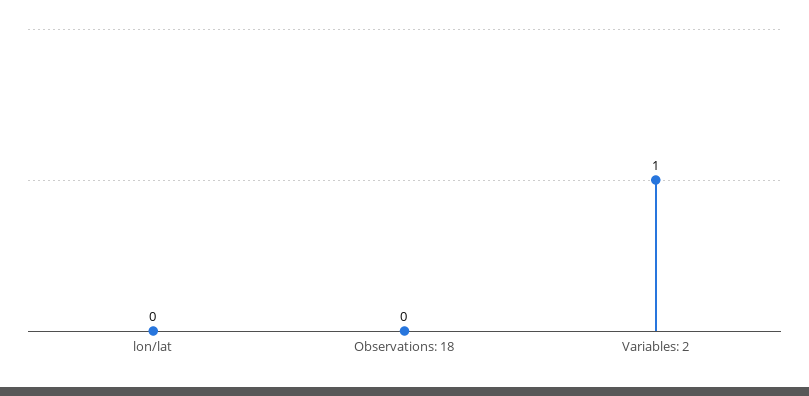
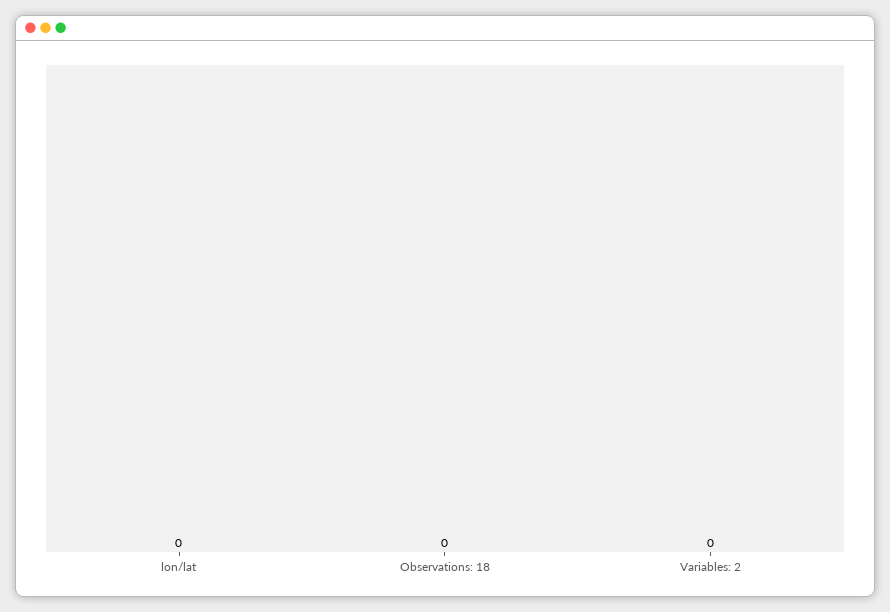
  {
    "lon/lat": 0,
    "Observations: 18": 0,
-   "Variables: 2": 1
+   "Variables: 2": 0
  }

